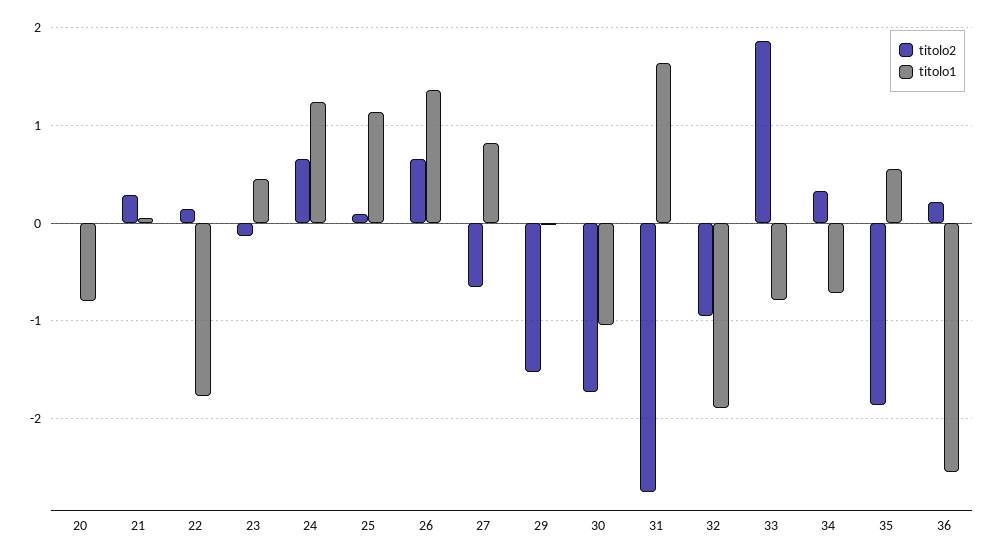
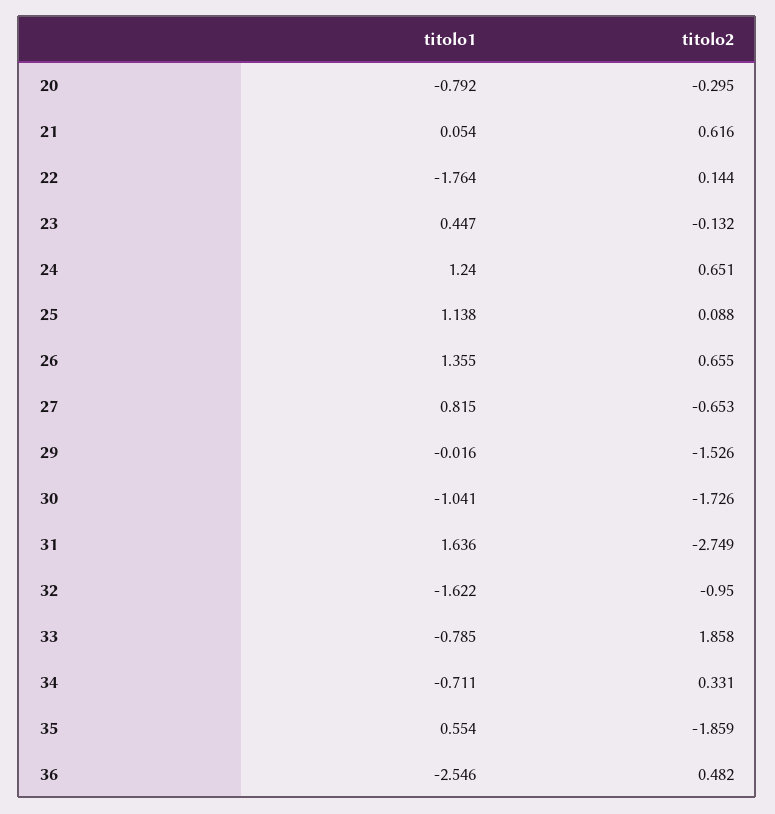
  {
    "titolo2": {
-     "20": 0,
+     "20": -0.295,
-     "21": 0.3,
+     "21": 0.616,
      "22": 0.144,
      "23": -0.132,
      "24": 0.651,
      "25": 0.088,
      "26": 0.655,
      "27": -0.653,
      "29": -1.526,
      "30": -1.726,
      "31": -2.749,
      "32": -0.95,
      "33": 1.858,
      "34": 0.331,
      "35": -1.859,
-     "36": 0.2
+     "36": 0.482
    },
    "titolo1": {
      "20": -0.792,
      "21": 0.054,
      "22": -1.764,
      "23": 0.447,
      "24": 1.24,
      "25": 1.138,
      "26": 1.355,
      "27": 0.815,
      "29": -0.016,
      "30": -1.041,
      "31": 1.636,
-     "32": -1.9,
+     "32": -1.622,
      "33": -0.785,
      "34": -0.711,
      "35": 0.554,
      "36": -2.546
    }
  }

